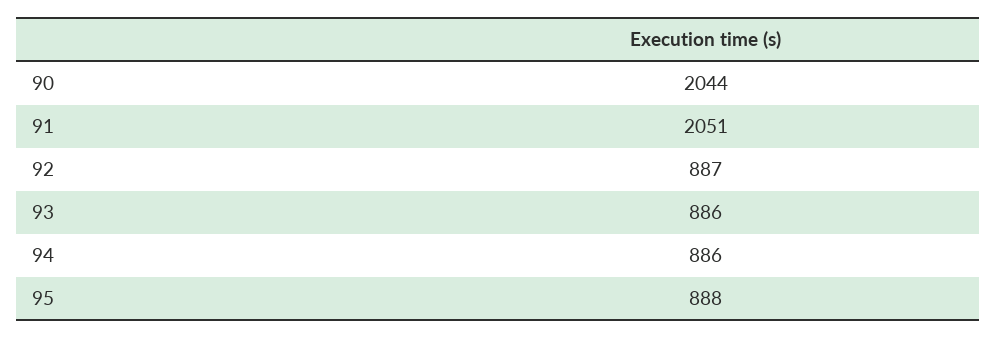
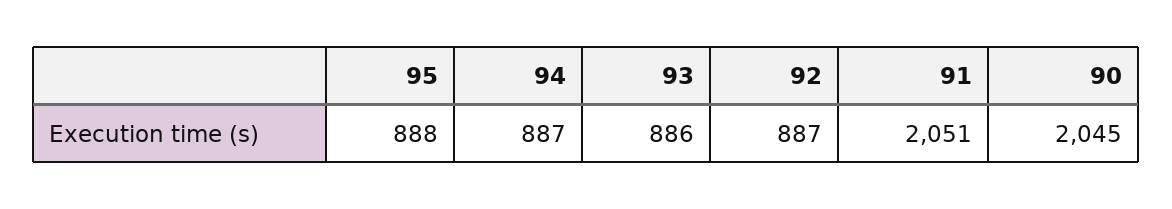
  {
-   "90": 2044,
+   "90": 2045,
    "91": 2051,
    "92": 887,
    "93": 886,
-   "94": 886,
+   "94": 887,
    "95": 888
  }

